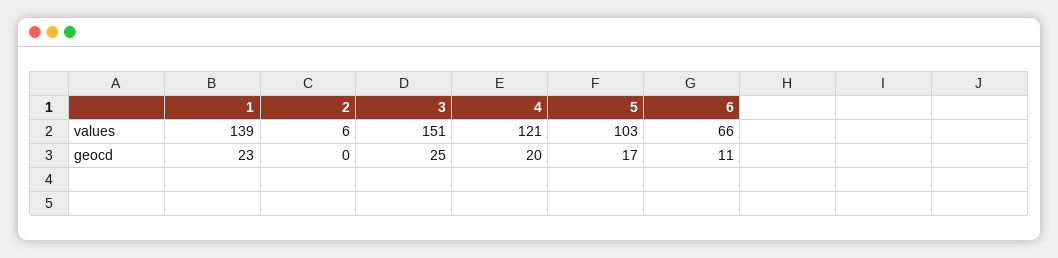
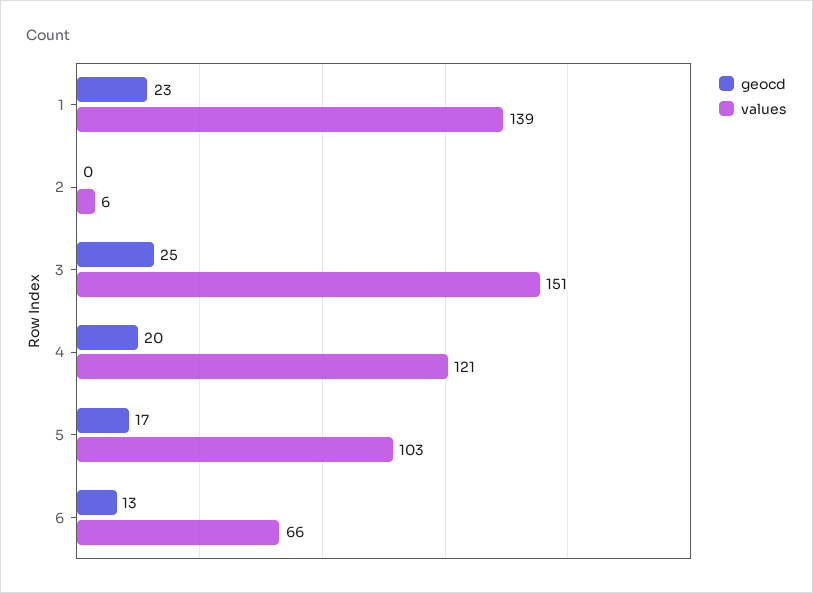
  {
    "values": {
      "1": 139,
      "2": 6,
      "3": 151,
      "4": 121,
      "5": 103,
      "6": 66
    },
    "geocd": {
      "1": 23,
      "2": 0,
      "3": 25,
      "4": 20,
      "5": 17,
-     "6": 11
+     "6": 13
    }
  }

